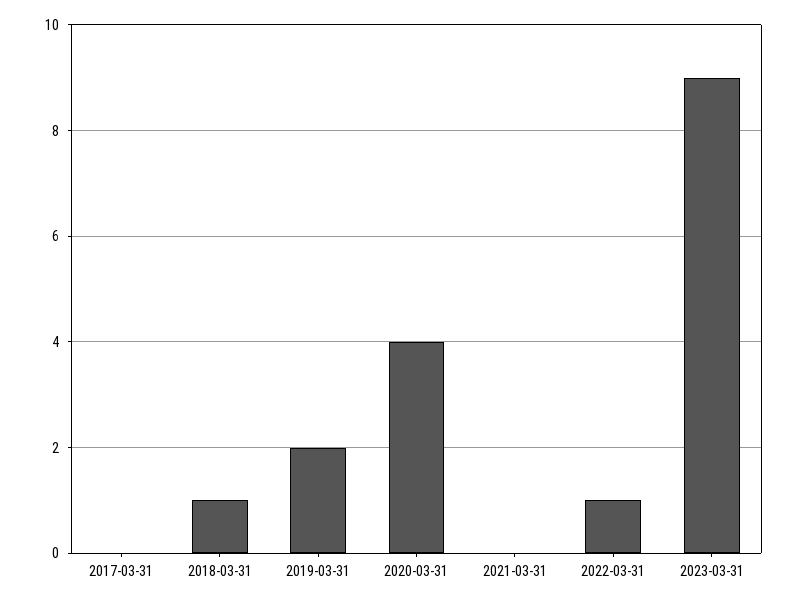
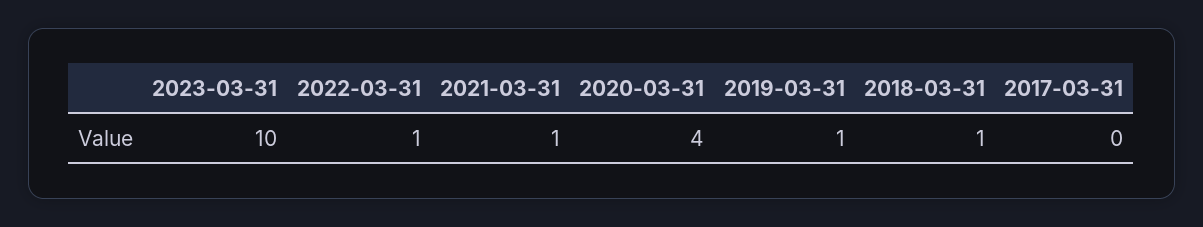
  {
    "2017-03-31": 0,
    "2018-03-31": 1,
-   "2019-03-31": 2,
+   "2019-03-31": 1,
    "2020-03-31": 4,
-   "2021-03-31": 0,
+   "2021-03-31": 1,
    "2022-03-31": 1,
-   "2023-03-31": 9
+   "2023-03-31": 10
  }

